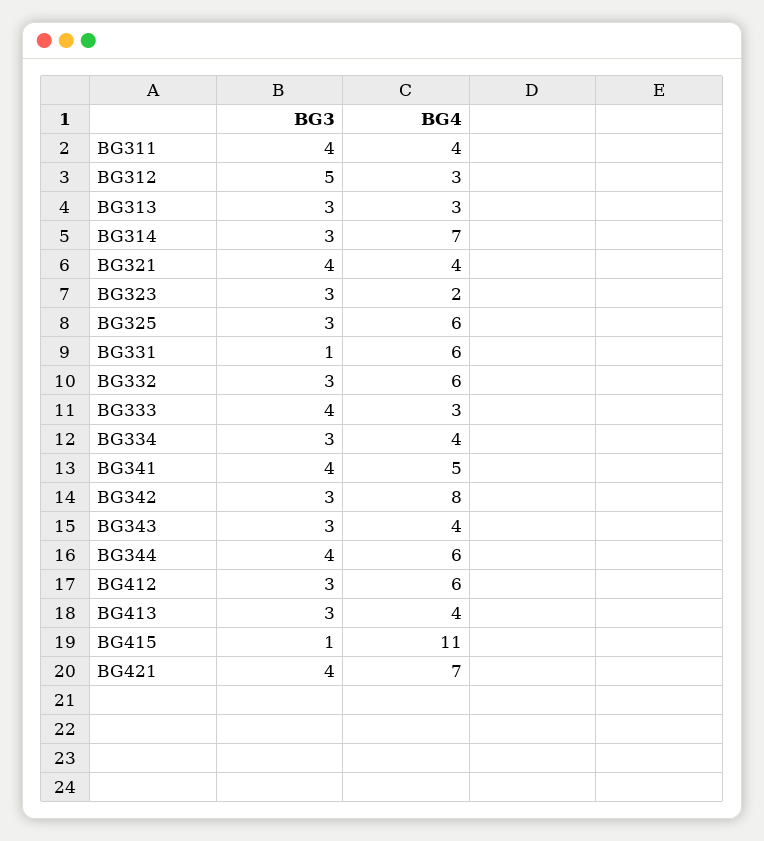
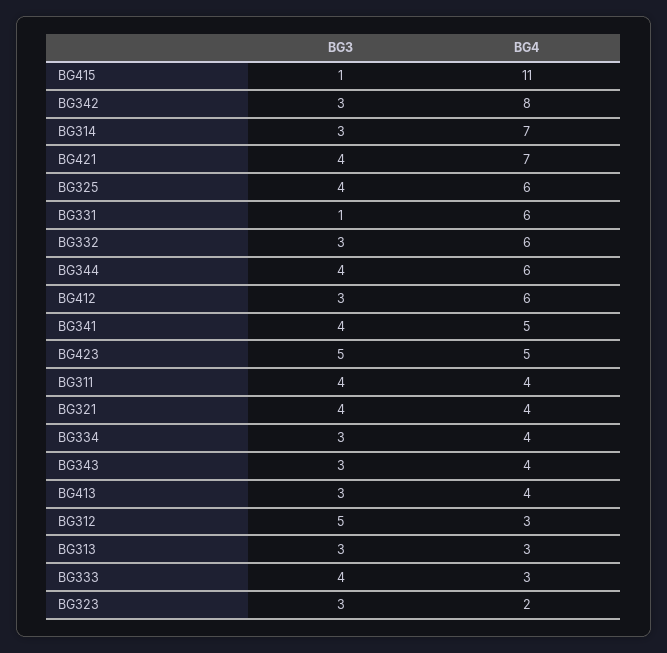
  {
    "BG3": {
      "BG311": 4,
      "BG312": 5,
      "BG313": 3,
      "BG314": 3,
      "BG321": 4,
      "BG323": 3,
-     "BG325": 3,
+     "BG325": 4,
      "BG331": 1,
      "BG332": 3,
      "BG333": 4,
      "BG334": 3,
      "BG341": 4,
      "BG342": 3,
      "BG343": 3,
      "BG344": 4,
      "BG412": 3,
      "BG413": 3,
      "BG415": 1,
-     "BG421": 4
+     "BG421": 4,
+     "BG423": 5
    },
    "BG4": {
      "BG311": 4,
      "BG312": 3,
      "BG313": 3,
      "BG314": 7,
      "BG321": 4,
      "BG323": 2,
      "BG325": 6,
      "BG331": 6,
      "BG332": 6,
      "BG333": 3,
      "BG334": 4,
      "BG341": 5,
      "BG342": 8,
      "BG343": 4,
      "BG344": 6,
      "BG412": 6,
      "BG413": 4,
      "BG415": 11,
-     "BG421": 7
+     "BG421": 7,
+     "BG423": 5
    }
  }

